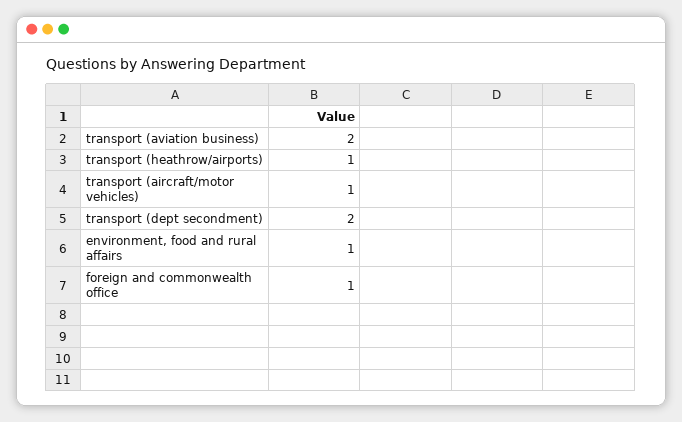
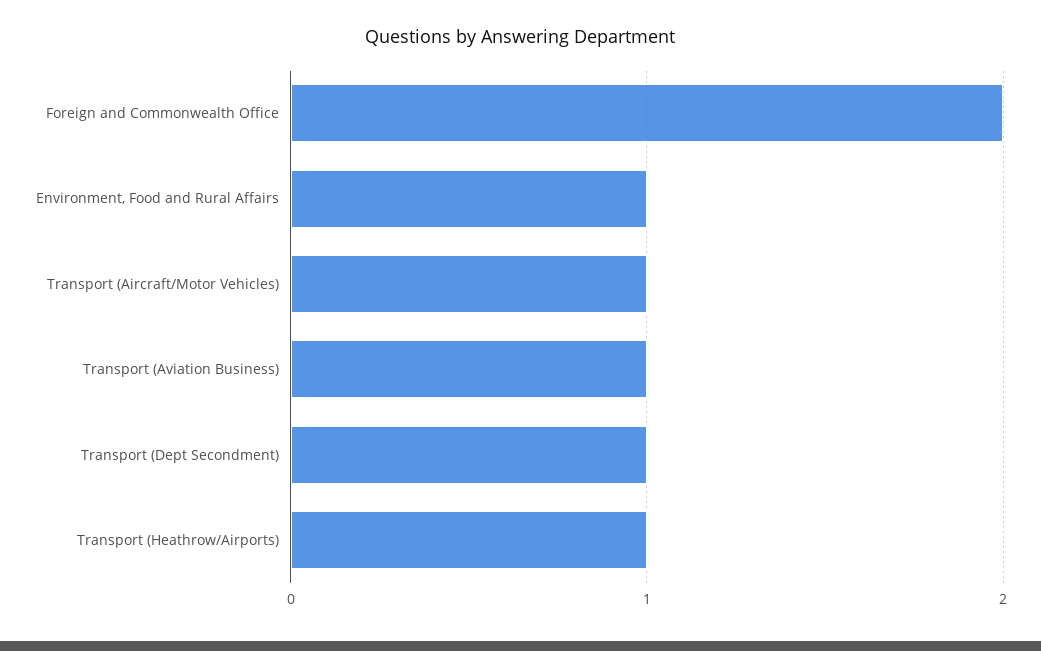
  {
-   "transport (aviation business)": 2,
+   "transport (aviation business)": 1,
    "transport (heathrow/airports)": 1,
    "transport (aircraft/motor vehicles)": 1,
-   "transport (dept secondment)": 2,
+   "transport (dept secondment)": 1,
    "environment, food and rural affairs": 1,
-   "foreign and commonwealth office": 1
+   "foreign and commonwealth office": 2
  }

